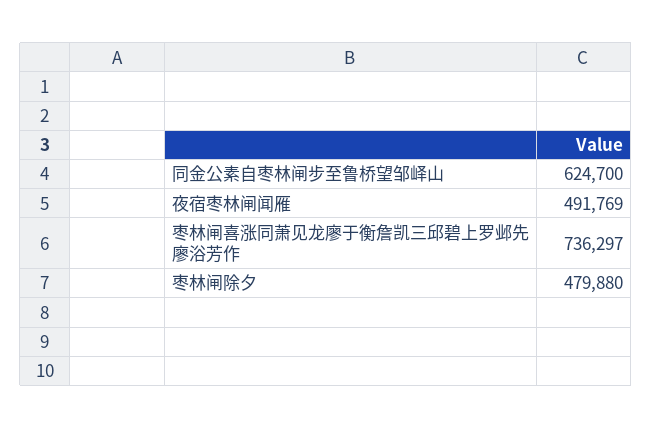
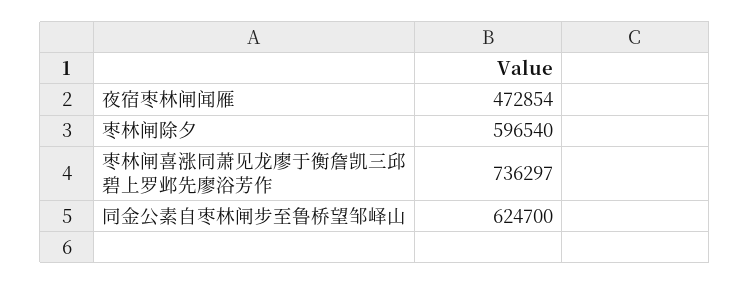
  {
    "同金公素自枣林闸步至鲁桥望邹峄山": 624700,
-   "夜宿枣林闸闻雁": 491769,
+   "夜宿枣林闸闻雁": 472854,
    "枣林闸喜涨同萧见龙廖于衡詹凯三邱碧上罗邺先廖浴芳作": 736297,
-   "枣林闸除夕": 479880
+   "枣林闸除夕": 596540
  }

